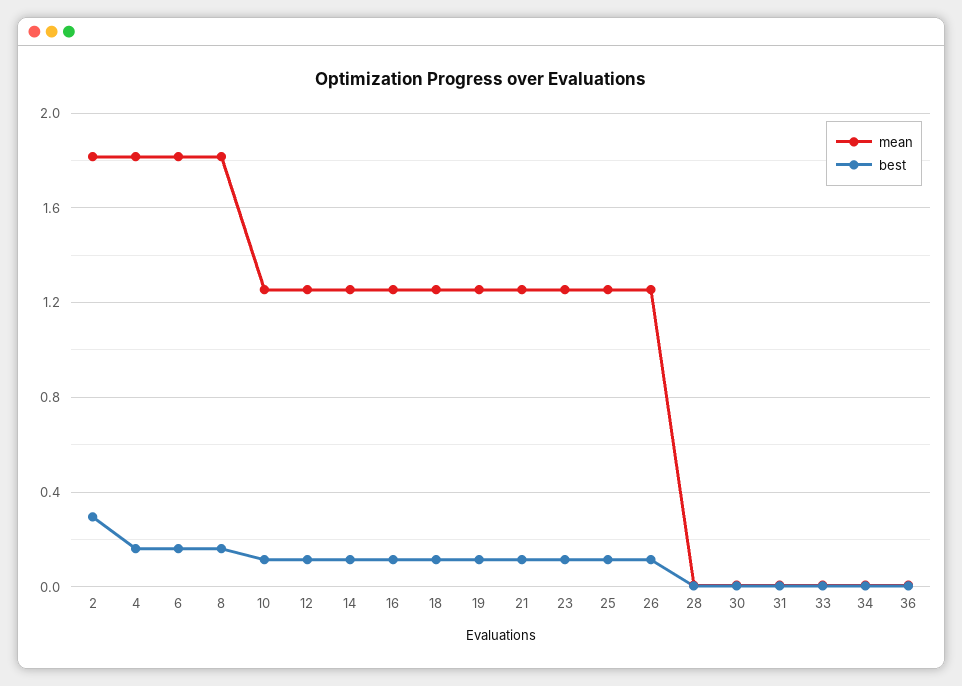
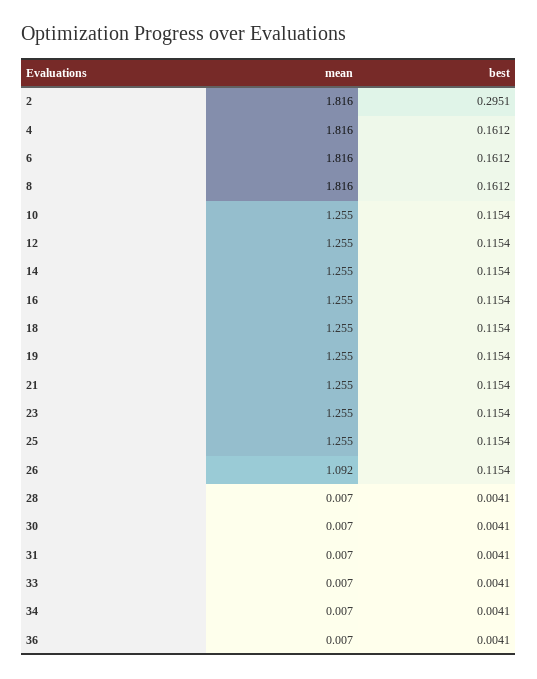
  {
    "mean": {
      "2": 1.816,
      "4": 1.816,
      "6": 1.816,
      "8": 1.816,
      "10": 1.255,
      "12": 1.255,
      "14": 1.255,
      "16": 1.255,
      "18": 1.255,
      "19": 1.255,
      "21": 1.255,
      "23": 1.255,
      "25": 1.255,
-     "26": 1.25,
+     "26": 1.092,
      "28": 0.007,
      "30": 0.007,
      "31": 0.007,
      "33": 0.007,
      "34": 0.007,
      "36": 0.007
    },
    "best": {
      "2": 0.2951,
      "4": 0.1612,
      "6": 0.1612,
      "8": 0.1612,
      "10": 0.1154,
      "12": 0.1154,
      "14": 0.1154,
      "16": 0.1154,
      "18": 0.1154,
      "19": 0.1154,
      "21": 0.1154,
      "23": 0.1154,
      "25": 0.1154,
      "26": 0.1154,
      "28": 0.0041,
      "30": 0.0041,
      "31": 0.0041,
      "33": 0.0041,
      "34": 0.0041,
      "36": 0.0041
    }
  }

